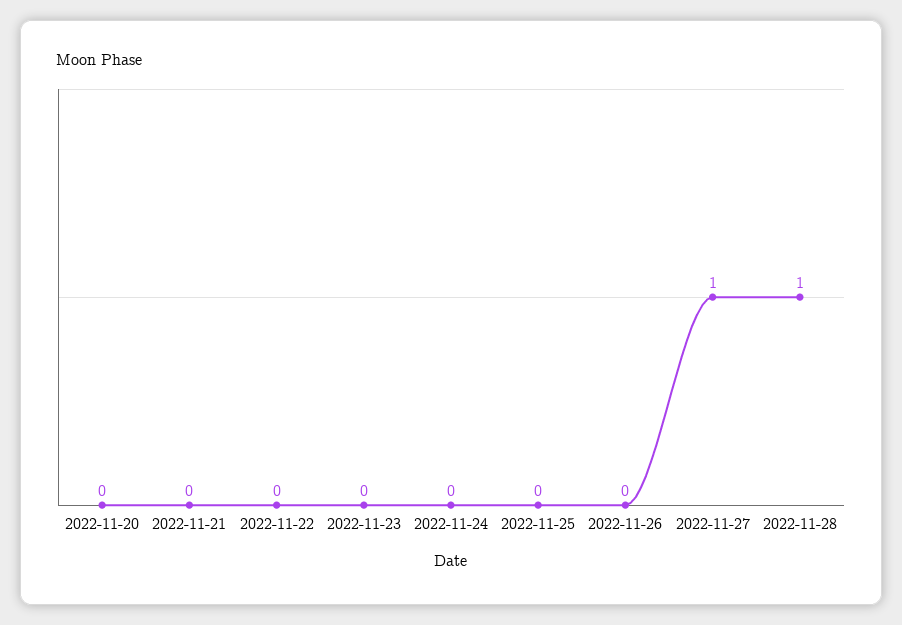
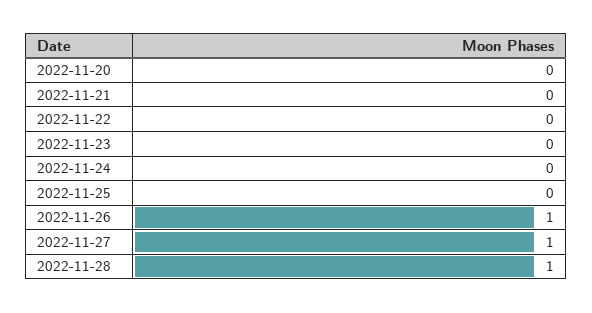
  {
    "2022-11-20": 0,
    "2022-11-21": 0,
    "2022-11-22": 0,
    "2022-11-23": 0,
    "2022-11-24": 0,
    "2022-11-25": 0,
-   "2022-11-26": 0,
+   "2022-11-26": 1,
    "2022-11-27": 1,
    "2022-11-28": 1
  }

